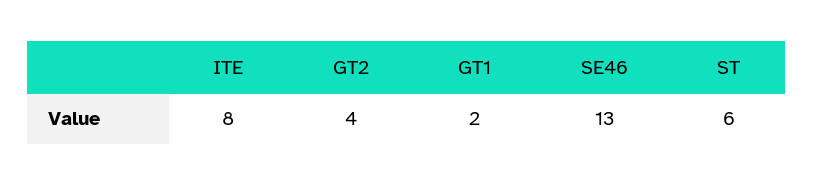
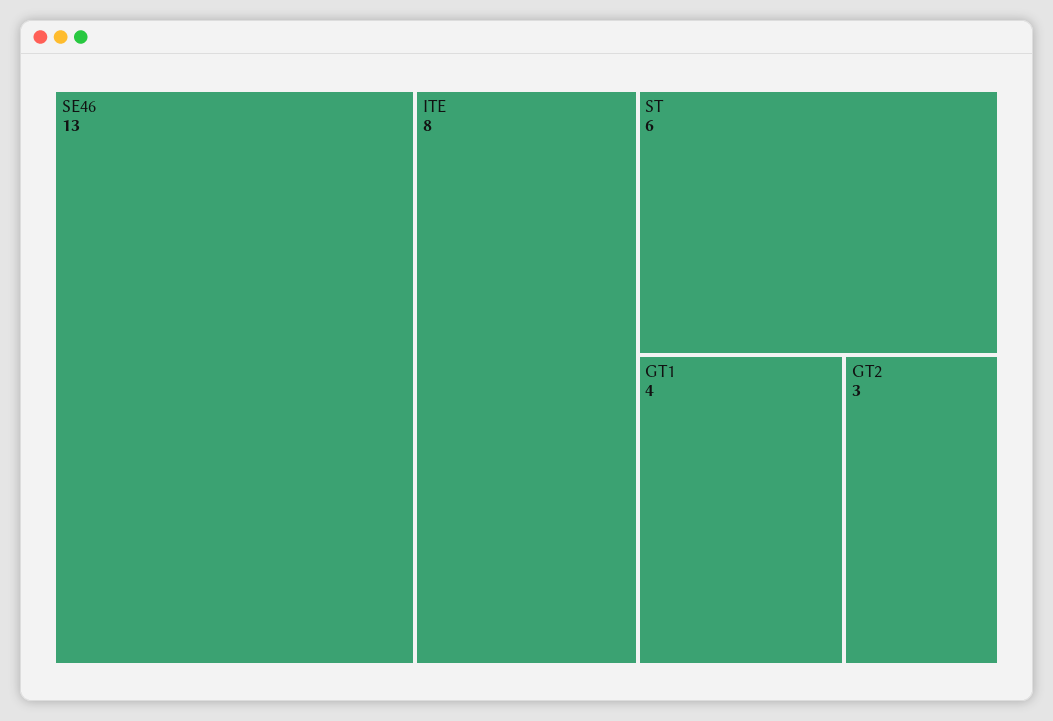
  {
    "ITE": 8,
-   "GT2": 4,
+   "GT2": 3,
-   "GT1": 2,
+   "GT1": 4,
    "SE46": 13,
    "ST": 6
  }

